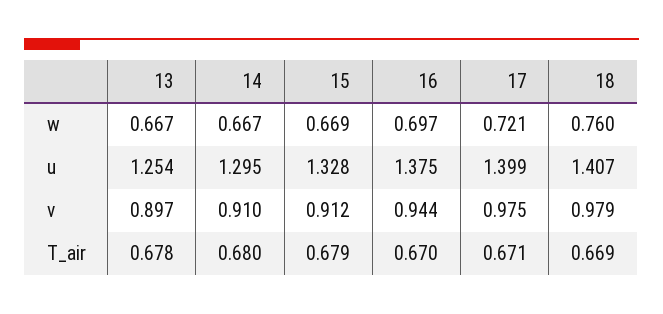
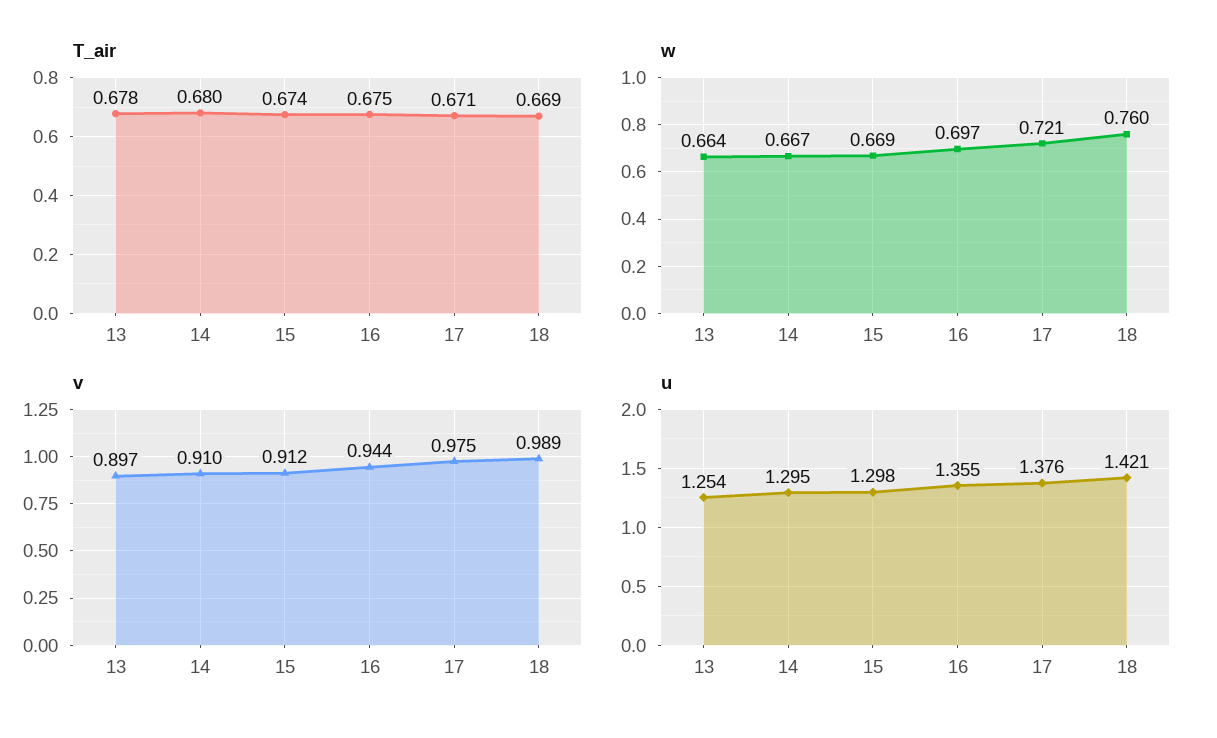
  {
    "w": {
-     "13": 0.667,
+     "13": 0.664,
      "14": 0.667,
      "15": 0.669,
      "16": 0.697,
      "17": 0.721,
      "18": 0.76
    },
    "u": {
      "13": 1.254,
      "14": 1.295,
-     "15": 1.328,
+     "15": 1.298,
-     "16": 1.375,
+     "16": 1.355,
-     "17": 1.399,
+     "17": 1.376,
-     "18": 1.407
+     "18": 1.421
    },
    "v": {
      "13": 0.897,
      "14": 0.91,
      "15": 0.912,
      "16": 0.944,
      "17": 0.975,
-     "18": 0.979
+     "18": 0.989
    },
    "T_air": {
      "13": 0.678,
      "14": 0.68,
-     "15": 0.679,
+     "15": 0.674,
-     "16": 0.67,
+     "16": 0.675,
      "17": 0.671,
      "18": 0.669
    }
  }

